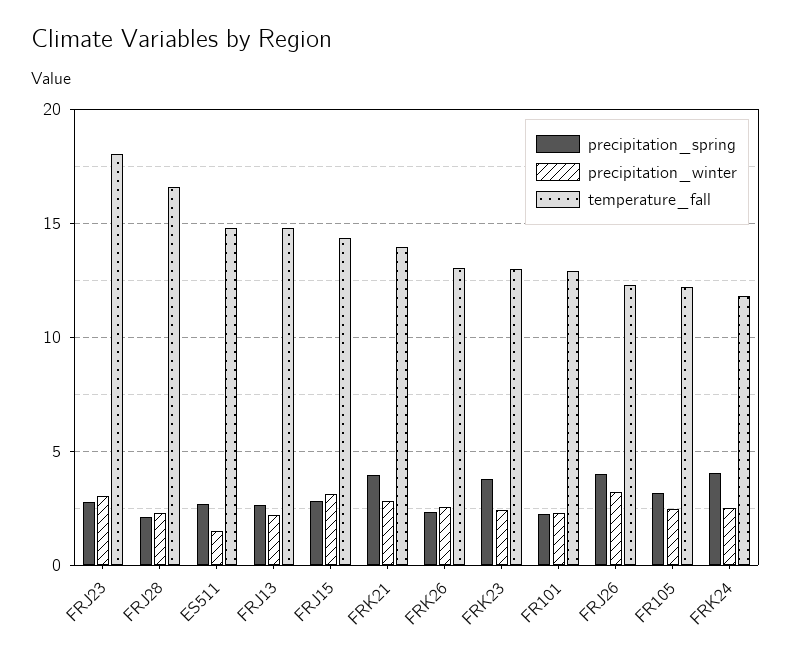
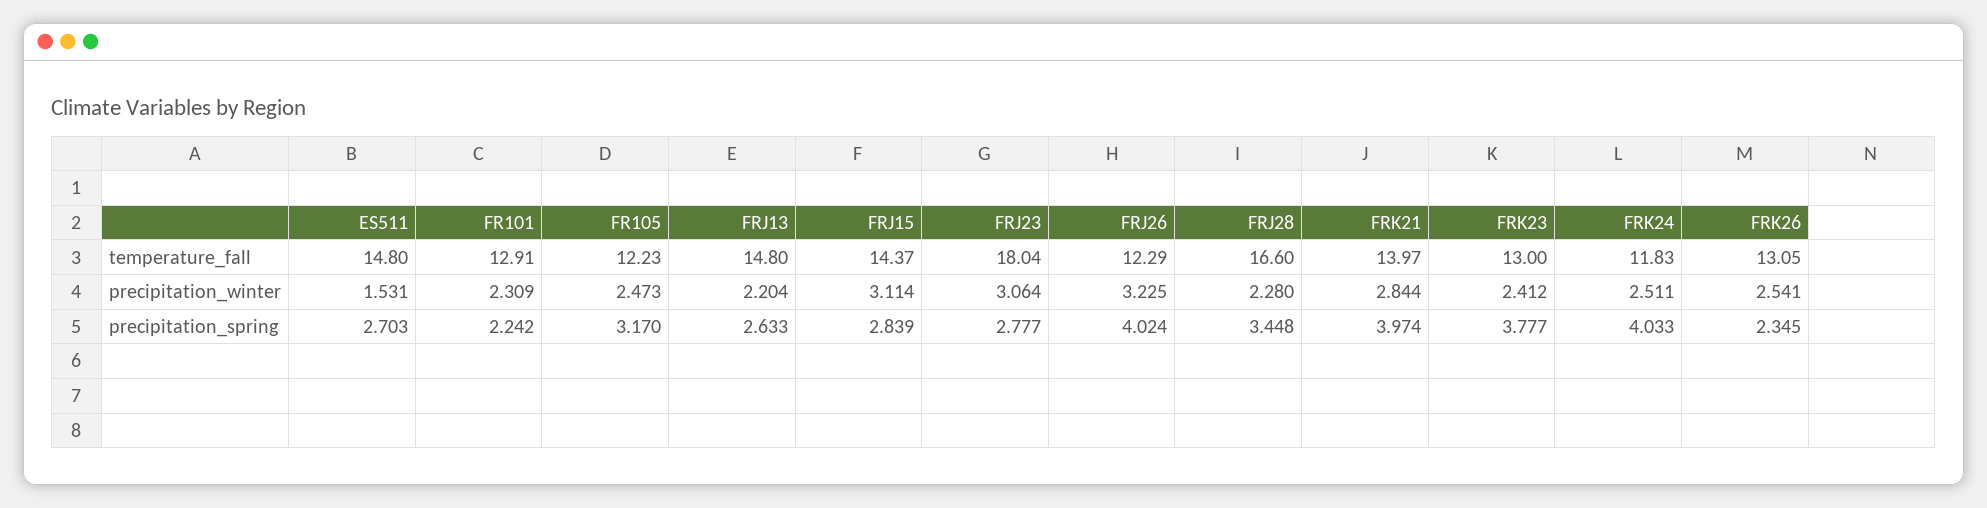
  {
    "precipitation_spring": {
      "FRJ23": 2.777,
-     "FRJ28": 2,
+     "FRJ28": 3.448,
      "ES511": 2.703,
      "FRJ13": 2.633,
      "FRJ15": 2.839,
      "FRK21": 3.974,
      "FRK26": 2.345,
      "FRK23": 3.777,
      "FR101": 2.242,
      "FRJ26": 4.024,
      "FR105": 3.17,
      "FRK24": 4.033
    },
    "precipitation_winter": {
      "FRJ23": 3.064,
      "FRJ28": 2.28,
      "ES511": 1.531,
      "FRJ13": 2.204,
      "FRJ15": 3.114,
      "FRK21": 2.844,
      "FRK26": 2.541,
      "FRK23": 2.412,
      "FR101": 2.309,
      "FRJ26": 3.225,
      "FR105": 2.473,
      "FRK24": 2.511
    },
    "temperature_fall": {
      "FRJ23": 18.04,
      "FRJ28": 16.6,
      "ES511": 14.8,
      "FRJ13": 14.8,
      "FRJ15": 14.37,
      "FRK21": 13.97,
      "FRK26": 13.05,
      "FRK23": 13,
      "FR101": 12.91,
      "FRJ26": 12.29,
      "FR105": 12.23,
      "FRK24": 11.83
    }
  }

